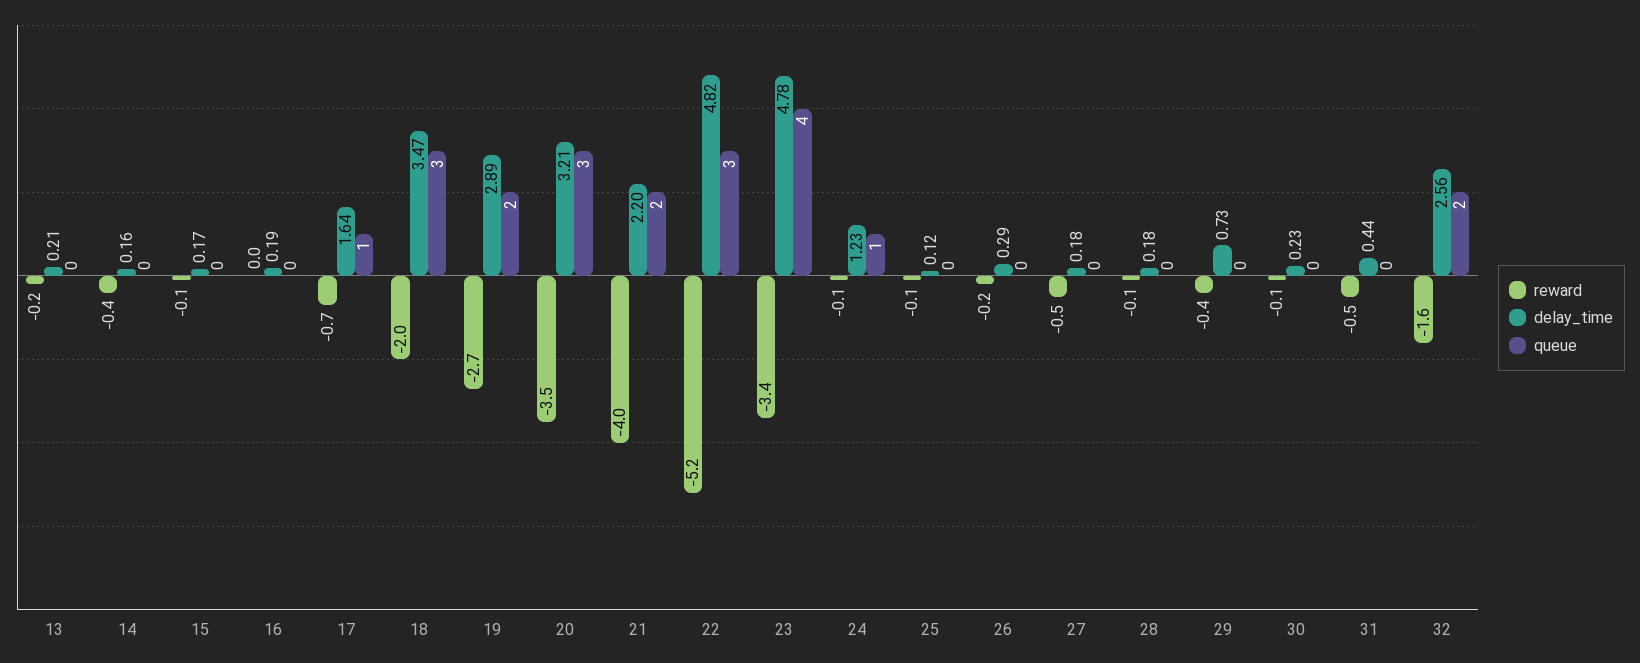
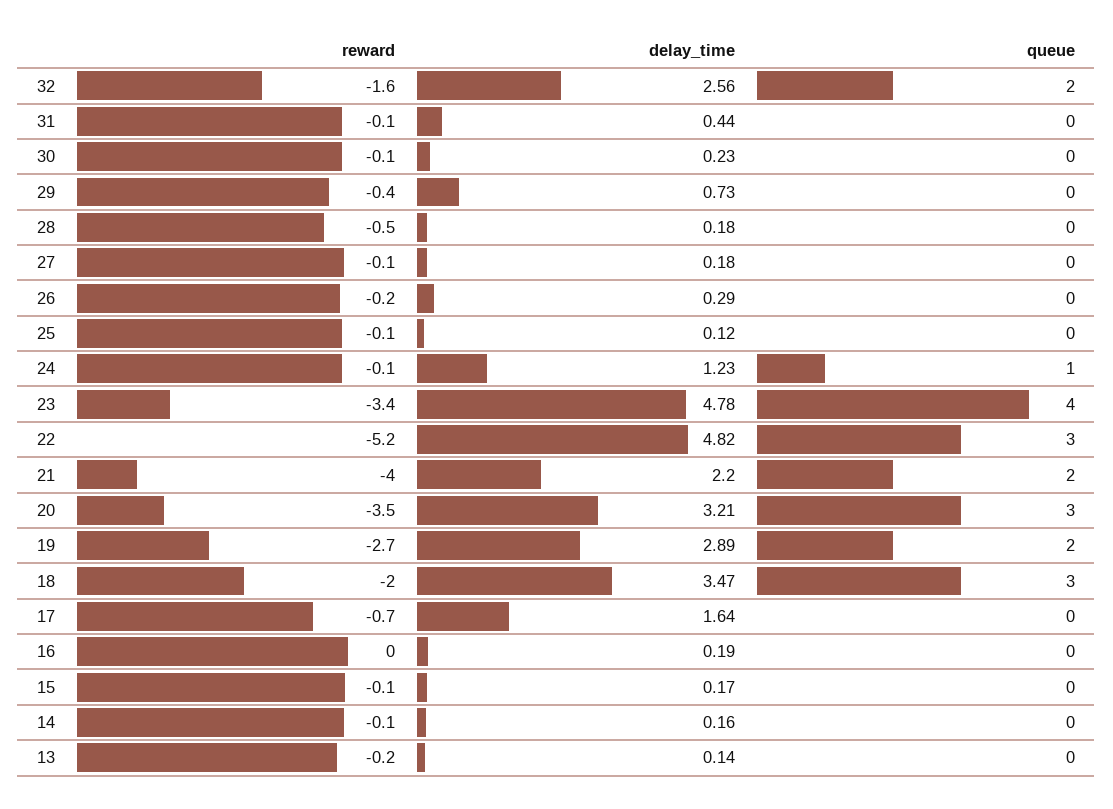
  {
    "reward": {
      "13": -0.2,
-     "14": -0.4,
+     "14": -0.1,
      "15": -0.1,
      "16": 0,
      "17": -0.7,
      "18": -2,
      "19": -2.7,
      "20": -3.5,
      "21": -4,
      "22": -5.2,
      "23": -3.4,
      "24": -0.1,
      "25": -0.1,
      "26": -0.2,
-     "27": -0.5,
+     "27": -0.1,
-     "28": -0.1,
+     "28": -0.5,
      "29": -0.4,
      "30": -0.1,
-     "31": -0.5,
+     "31": -0.1,
      "32": -1.6
    },
    "delay_time": {
-     "13": 0.21,
+     "13": 0.14,
      "14": 0.16,
      "15": 0.17,
      "16": 0.19,
      "17": 1.64,
      "18": 3.47,
      "19": 2.89,
      "20": 3.21,
      "21": 2.2,
      "22": 4.82,
      "23": 4.78,
      "24": 1.23,
      "25": 0.12,
      "26": 0.29,
      "27": 0.18,
      "28": 0.18,
      "29": 0.73,
      "30": 0.23,
      "31": 0.44,
      "32": 2.56
    },
    "queue": {
      "13": 0,
      "14": 0,
      "15": 0,
      "16": 0,
-     "17": 1,
+     "17": 0,
      "18": 3,
      "19": 2,
      "20": 3,
      "21": 2,
      "22": 3,
      "23": 4,
      "24": 1,
      "25": 0,
      "26": 0,
      "27": 0,
      "28": 0,
      "29": 0,
      "30": 0,
      "31": 0,
      "32": 2
    }
  }

